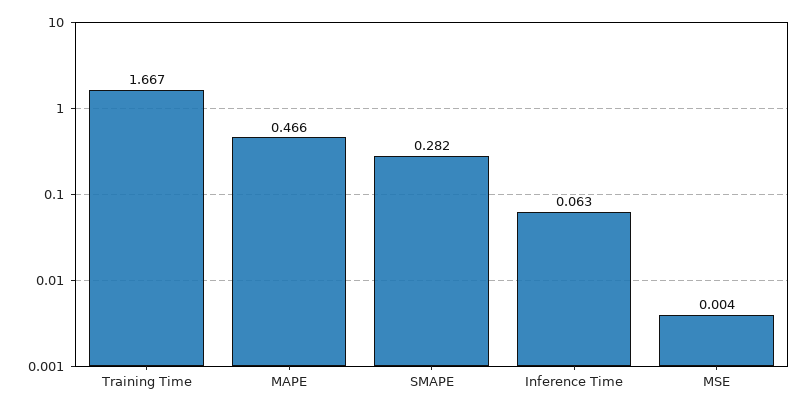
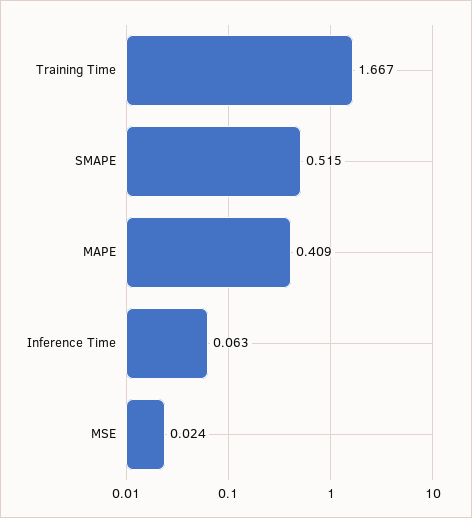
  {
    "Training Time": 1.667,
-   "MAPE": 0.466,
+   "MAPE": 0.409,
-   "SMAPE": 0.282,
+   "SMAPE": 0.515,
    "Inference Time": 0.063,
-   "MSE": 0.004
+   "MSE": 0.024
  }

